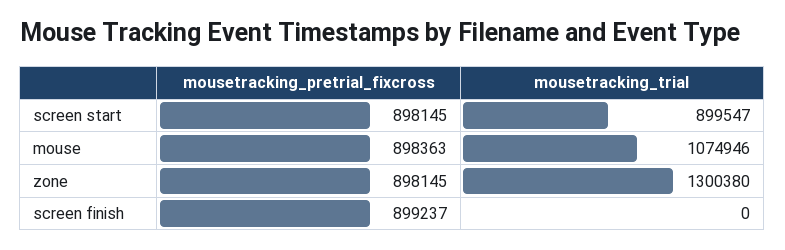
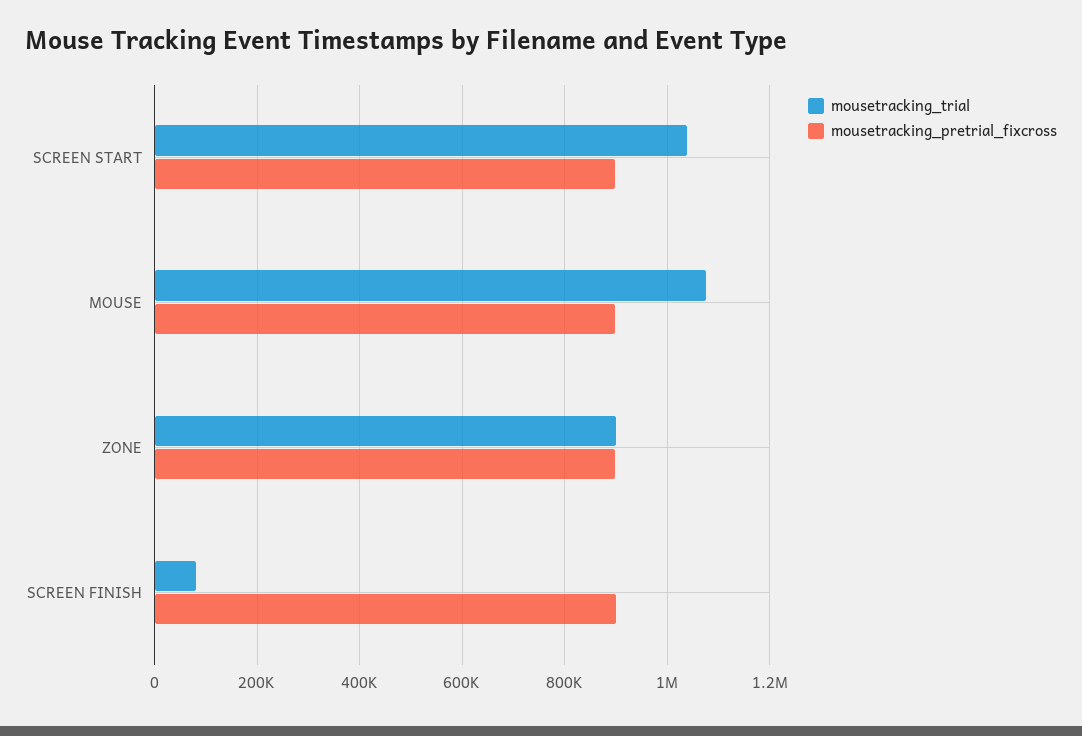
  {
    "mousetracking_pretrial_fixcross": {
      "screen start": 898145,
      "mouse": 898363,
      "zone": 898145,
      "screen finish": 899237
    },
    "mousetracking_trial": {
-     "screen start": 899547,
+     "screen start": 1040000,
      "mouse": 1074946,
-     "zone": 1300380,
+     "zone": 900000,
-     "screen finish": 0
+     "screen finish": 80000
    }
  }

